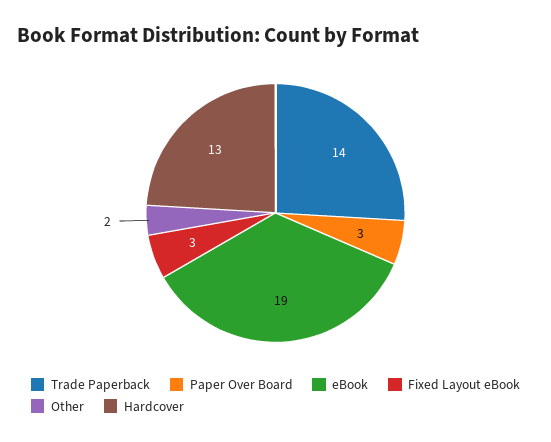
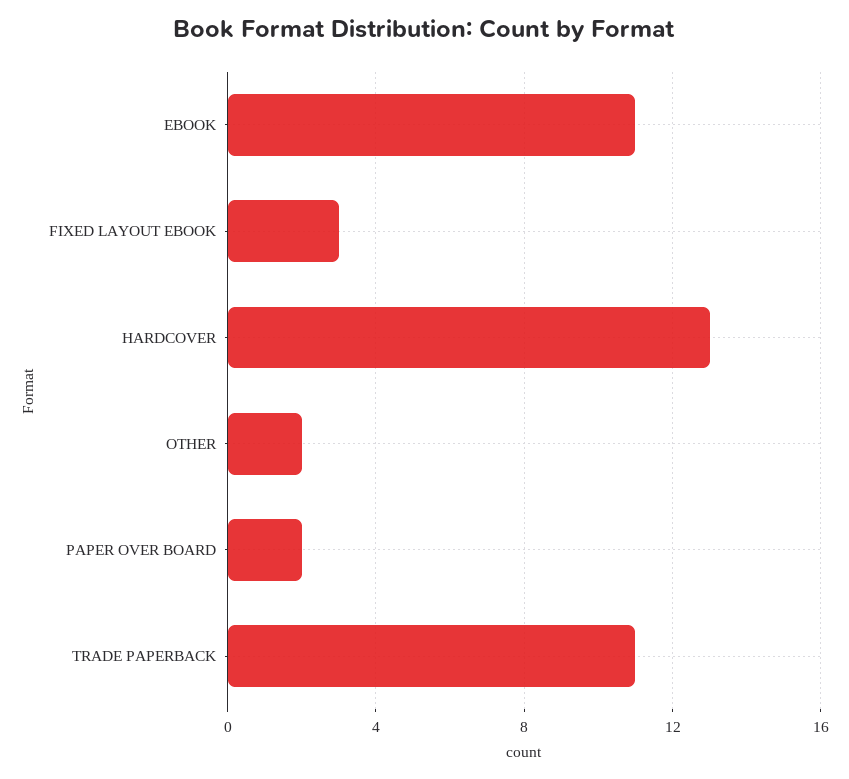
  {
-   "Trade Paperback": 14,
+   "Trade Paperback": 11,
-   "Paper Over Board": 3,
+   "Paper Over Board": 2,
-   "eBook": 19,
+   "eBook": 11,
    "Fixed Layout eBook": 3,
    "Other": 2,
    "Hardcover": 13
  }

